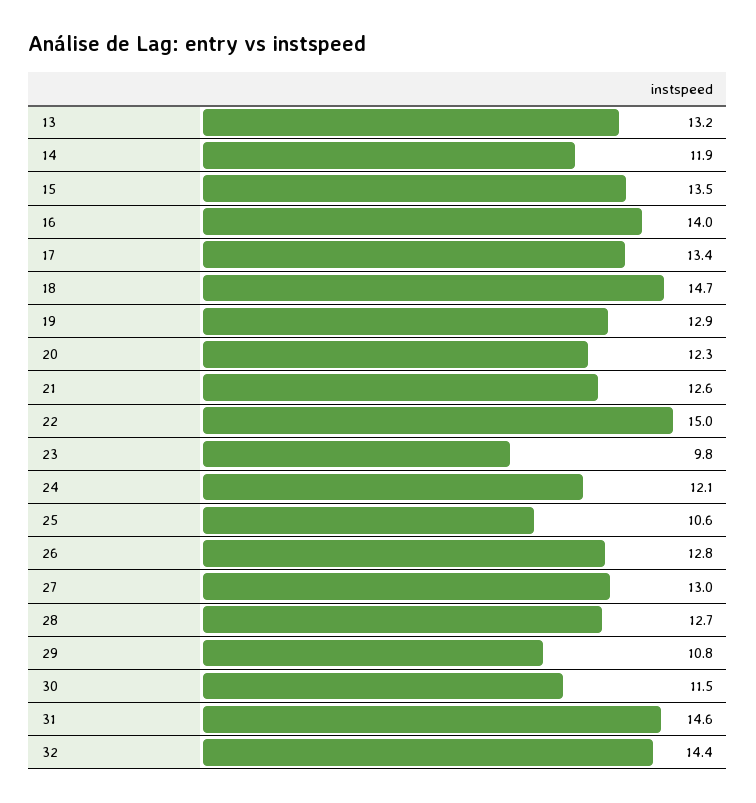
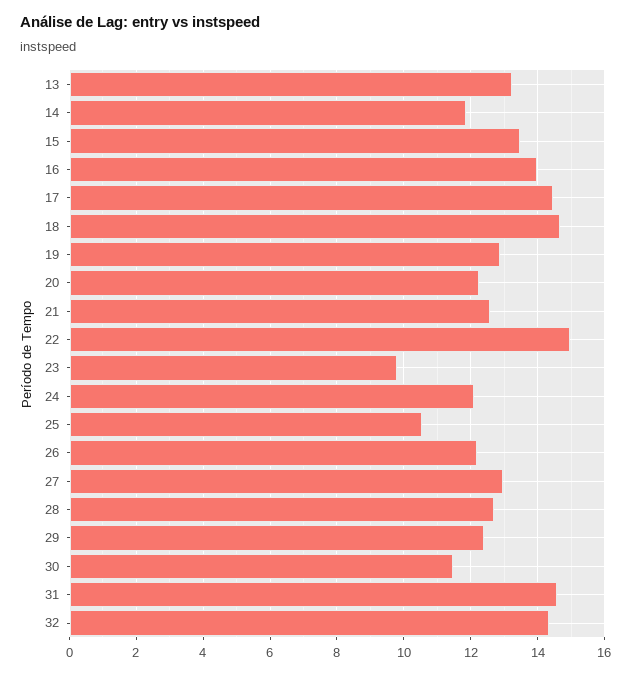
  {
    "13": 13.2,
    "14": 11.9,
    "15": 13.5,
    "16": 14,
-   "17": 13.4,
+   "17": 14.4,
    "18": 14.7,
    "19": 12.9,
    "20": 12.3,
    "21": 12.6,
    "22": 15,
    "23": 9.8,
    "24": 12.1,
    "25": 10.6,
-   "26": 12.8,
+   "26": 12.2,
    "27": 13,
    "28": 12.7,
-   "29": 10.8,
+   "29": 12.4,
    "30": 11.5,
    "31": 14.6,
    "32": 14.4
  }

